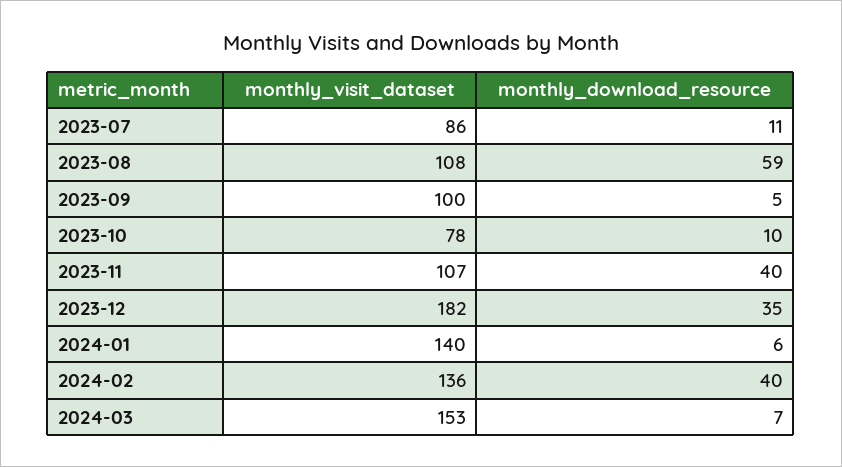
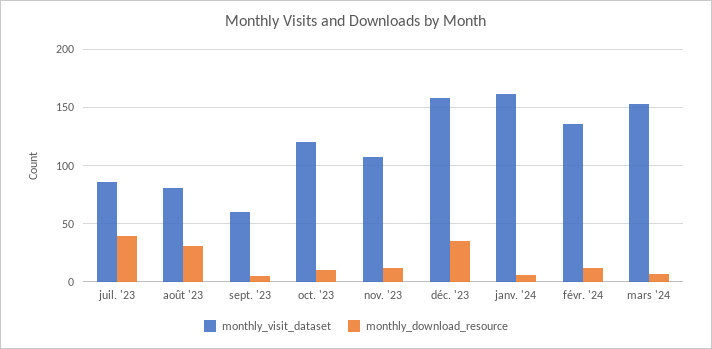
  {
    "monthly_visit_dataset": {
      "2023-07": 86,
-     "2023-08": 108,
+     "2023-08": 80,
-     "2023-09": 100,
+     "2023-09": 60,
-     "2023-10": 78,
+     "2023-10": 120,
      "2023-11": 107,
-     "2023-12": 182,
+     "2023-12": 160,
-     "2024-01": 140,
+     "2024-01": 160,
      "2024-02": 136,
      "2024-03": 153
    },
    "monthly_download_resource": {
-     "2023-07": 11,
+     "2023-07": 40,
-     "2023-08": 59,
+     "2023-08": 30,
      "2023-09": 5,
      "2023-10": 10,
-     "2023-11": 40,
+     "2023-11": 10,
      "2023-12": 35,
      "2024-01": 6,
-     "2024-02": 40,
+     "2024-02": 10,
      "2024-03": 7
    }
  }

